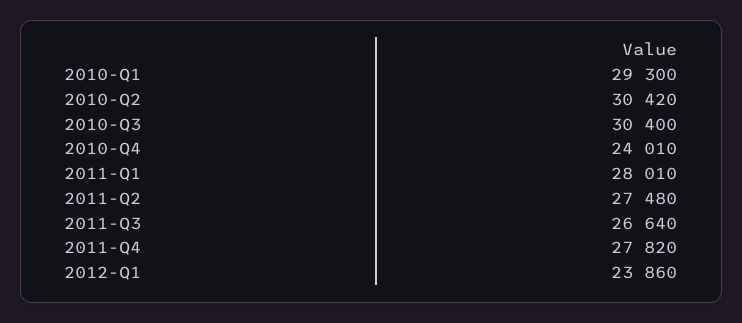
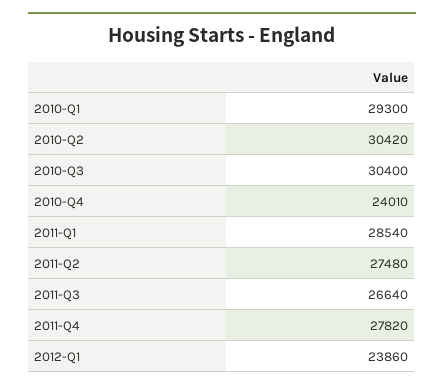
  {
    "2010-Q1": 29300,
    "2010-Q2": 30420,
    "2010-Q3": 30400,
    "2010-Q4": 24010,
-   "2011-Q1": 28010,
+   "2011-Q1": 28540,
    "2011-Q2": 27480,
    "2011-Q3": 26640,
    "2011-Q4": 27820,
    "2012-Q1": 23860
  }

